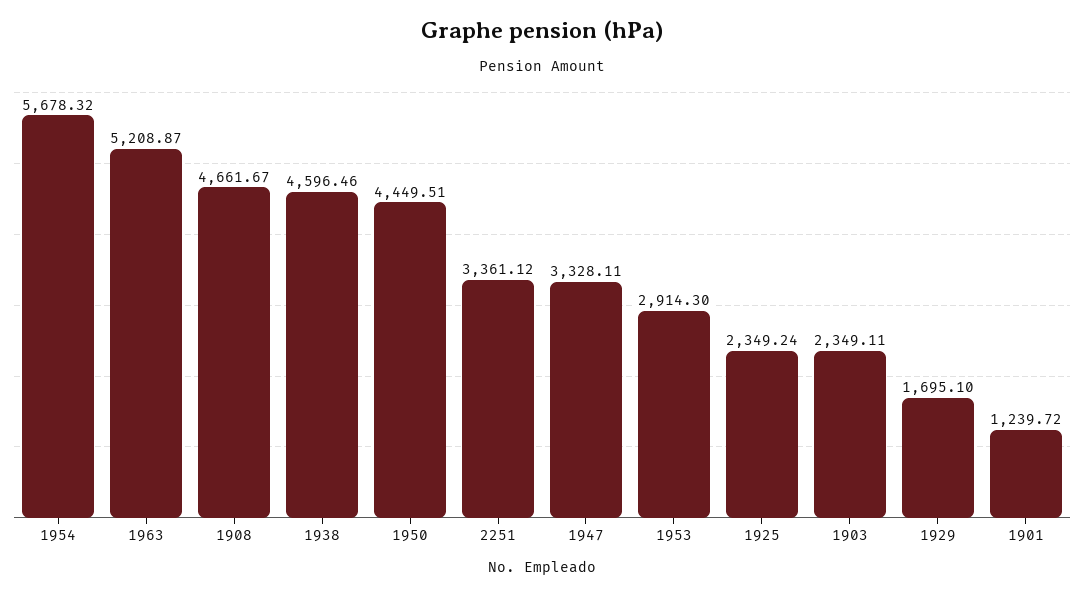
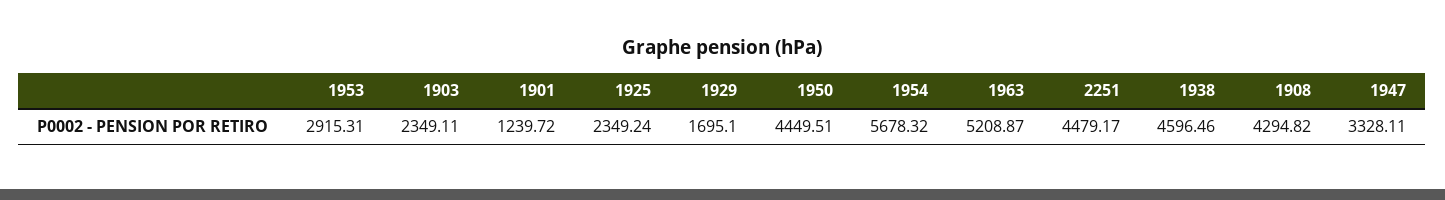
  {
    "1954": 5678.32,
    "1963": 5208.87,
-   "1908": 4661.67,
+   "1908": 4294.82,
    "1938": 4596.46,
    "1950": 4449.51,
-   "2251": 3361.12,
+   "2251": 4479.17,
    "1947": 3328.11,
-   "1953": 2914.3,
+   "1953": 2915.31,
    "1925": 2349.24,
    "1903": 2349.11,
    "1929": 1695.1,
    "1901": 1239.72
  }

